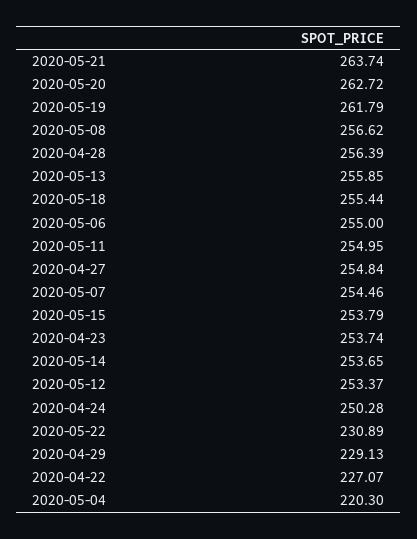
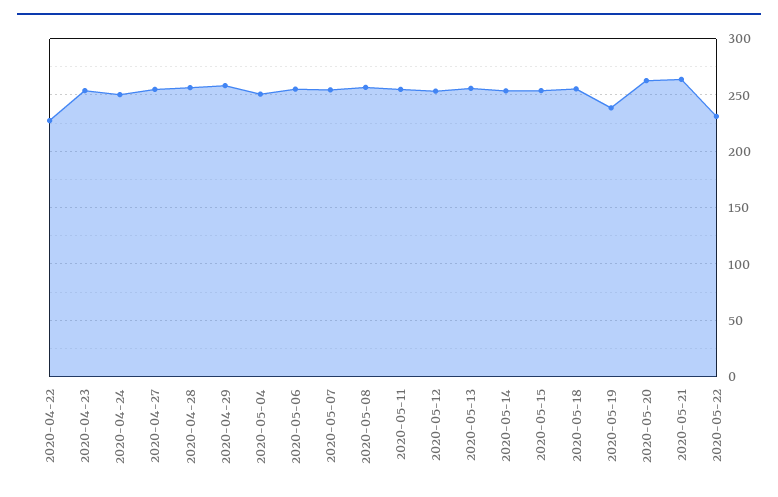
  {
    "2020-05-21": 263.74,
    "2020-05-20": 262.72,
-   "2020-05-19": 261.79,
+   "2020-05-19": 240,
    "2020-05-08": 256.62,
    "2020-04-28": 256.39,
    "2020-05-13": 255.85,
    "2020-05-18": 255.44,
    "2020-05-06": 255,
    "2020-05-11": 254.95,
    "2020-04-27": 254.84,
    "2020-05-07": 254.46,
    "2020-05-15": 253.79,
    "2020-04-23": 253.74,
    "2020-05-14": 253.65,
    "2020-05-12": 253.37,
    "2020-04-24": 250.28,
    "2020-05-22": 230.89,
-   "2020-04-29": 229.13,
+   "2020-04-29": 260,
    "2020-04-22": 227.07,
-   "2020-05-04": 220.3
+   "2020-05-04": 250
  }

